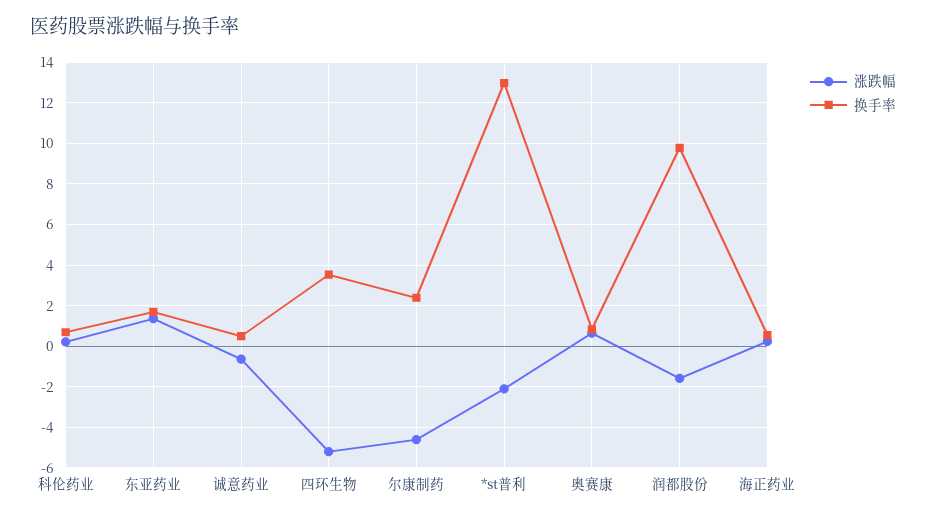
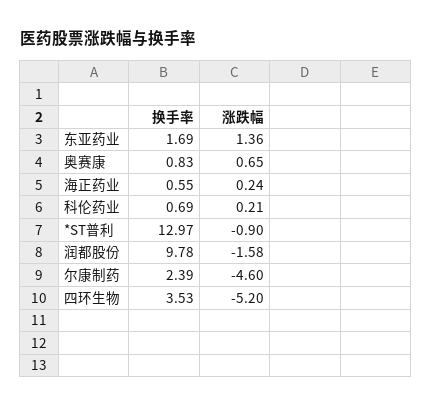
  {
    "涨跌幅": {
      "科伦药业": 0.21,
      "东亚药业": 1.36,
-     "诚意药业": -0.5,
      "四环生物": -5.2,
      "尔康制药": -4.6,
-     "*st普利": -2,
+     "*st普利": -0.9,
      "奥赛康": 0.65,
      "润都股份": -1.58,
      "海正药业": 0.24
    },
    "换手率": {
      "科伦药业": 0.69,
      "东亚药业": 1.69,
-     "诚意药业": 0.5,
      "四环生物": 3.53,
      "尔康制药": 2.39,
      "*st普利": 12.97,
      "奥赛康": 0.83,
      "润都股份": 9.78,
      "海正药业": 0.55
    }
  }

